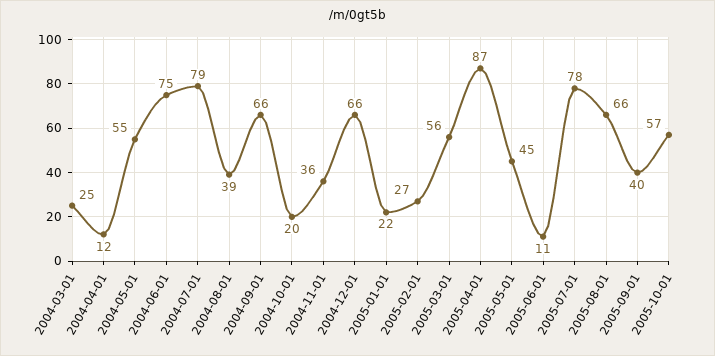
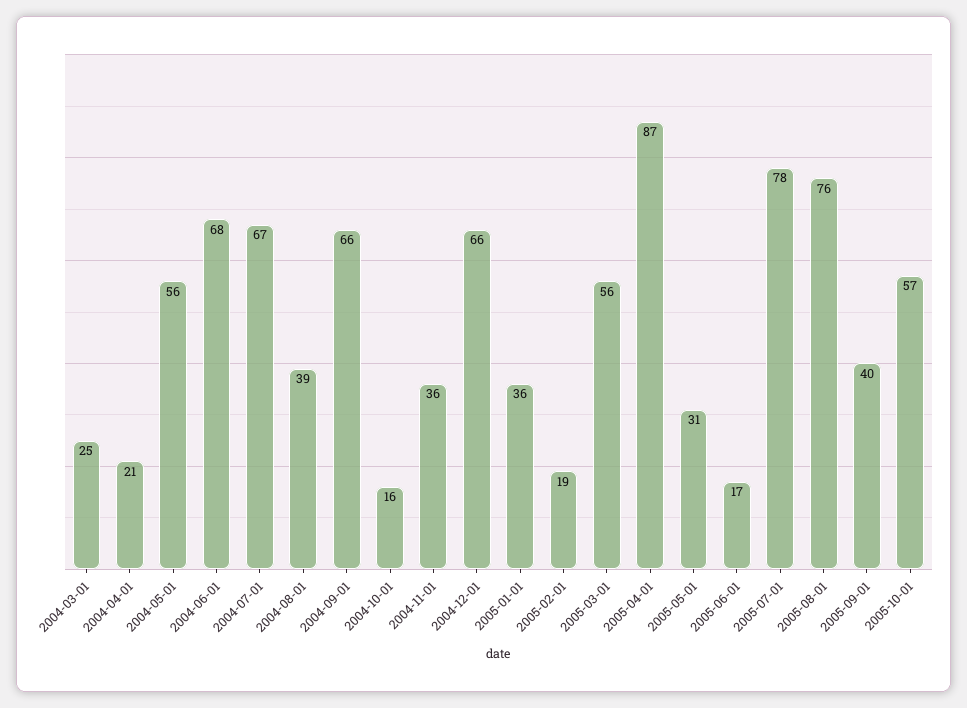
  {
    "2004-03-01": 25,
-   "2004-04-01": 12,
+   "2004-04-01": 21,
-   "2004-05-01": 55,
+   "2004-05-01": 56,
-   "2004-06-01": 75,
+   "2004-06-01": 68,
-   "2004-07-01": 79,
+   "2004-07-01": 67,
    "2004-08-01": 39,
    "2004-09-01": 66,
-   "2004-10-01": 20,
+   "2004-10-01": 16,
    "2004-11-01": 36,
    "2004-12-01": 66,
-   "2005-01-01": 22,
+   "2005-01-01": 36,
-   "2005-02-01": 27,
+   "2005-02-01": 19,
    "2005-03-01": 56,
    "2005-04-01": 87,
-   "2005-05-01": 45,
+   "2005-05-01": 31,
-   "2005-06-01": 11,
+   "2005-06-01": 17,
    "2005-07-01": 78,
-   "2005-08-01": 66,
+   "2005-08-01": 76,
    "2005-09-01": 40,
    "2005-10-01": 57
  }

